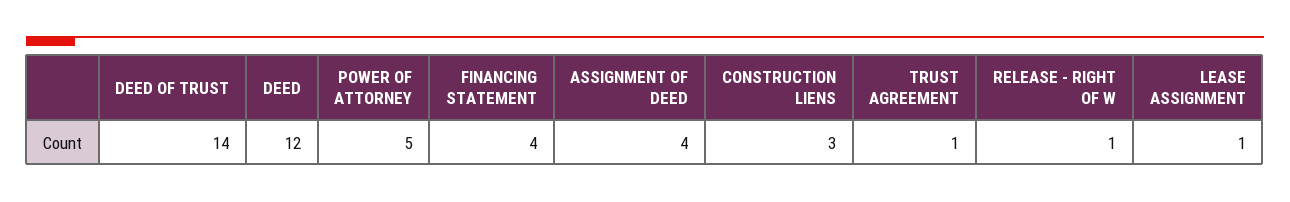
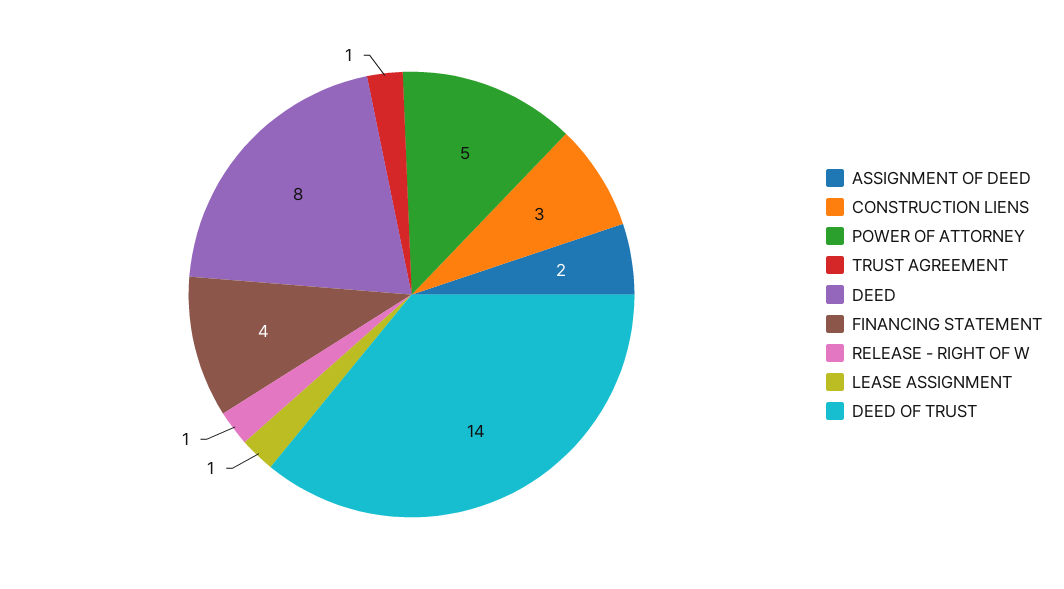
  {
    "DEED OF TRUST": 14,
-   "DEED": 12,
+   "DEED": 8,
    "POWER OF ATTORNEY": 5,
    "FINANCING STATEMENT": 4,
-   "ASSIGNMENT OF DEED": 4,
+   "ASSIGNMENT OF DEED": 2,
    "CONSTRUCTION LIENS": 3,
    "TRUST AGREEMENT": 1,
    "RELEASE - RIGHT OF W": 1,
    "LEASE ASSIGNMENT": 1
  }

